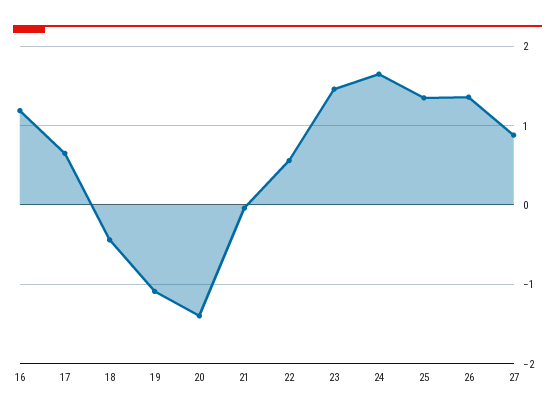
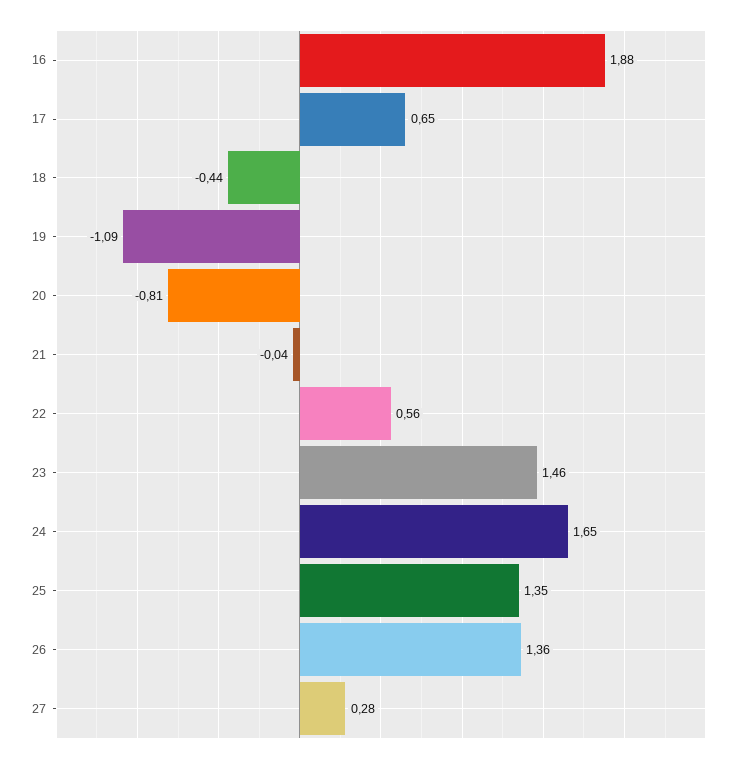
  {
-   "16": 1.2,
+   "16": 1.88,
    "17": 0.65,
    "18": -0.44,
    "19": -1.09,
-   "20": -1.4,
+   "20": -0.81,
    "21": -0.04,
    "22": 0.56,
    "23": 1.46,
    "24": 1.65,
    "25": 1.35,
    "26": 1.36,
-   "27": 0.9
+   "27": 0.28
  }

